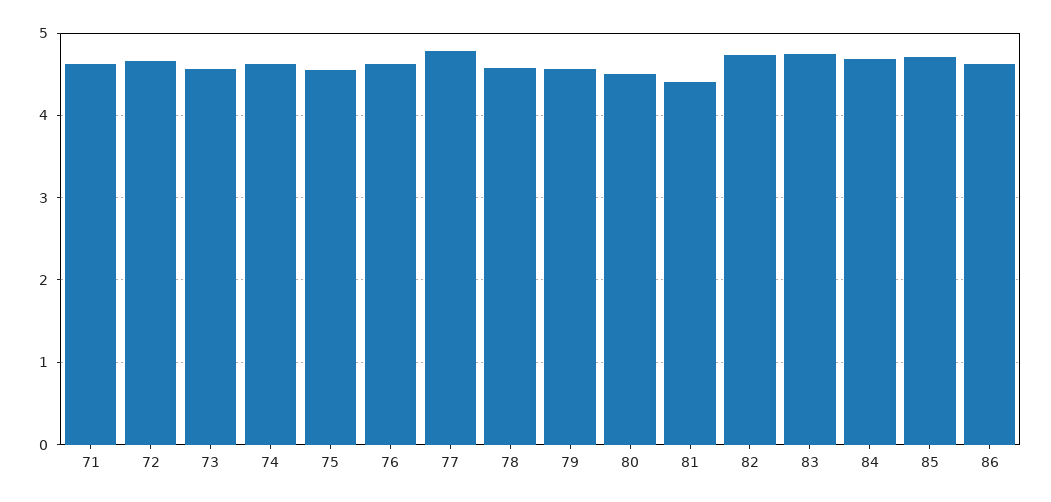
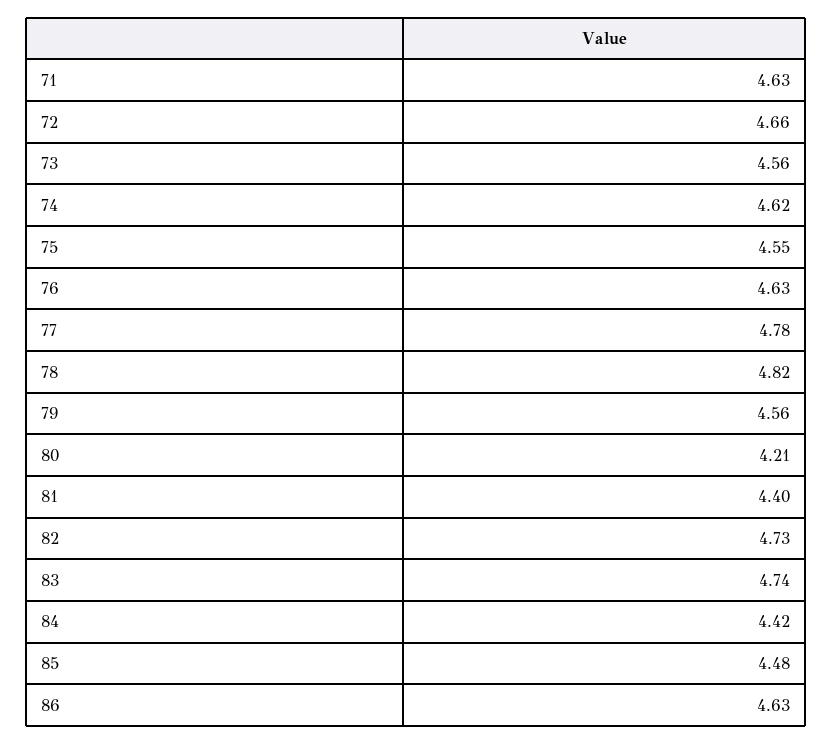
  {
    "71": 4.63,
    "72": 4.66,
    "73": 4.56,
    "74": 4.62,
    "75": 4.55,
    "76": 4.63,
    "77": 4.78,
-   "78": 4.6,
+   "78": 4.82,
    "79": 4.56,
-   "80": 4.5,
+   "80": 4.21,
    "81": 4.4,
    "82": 4.73,
    "83": 4.74,
-   "84": 4.7,
+   "84": 4.42,
-   "85": 4.7,
+   "85": 4.48,
    "86": 4.63
  }

